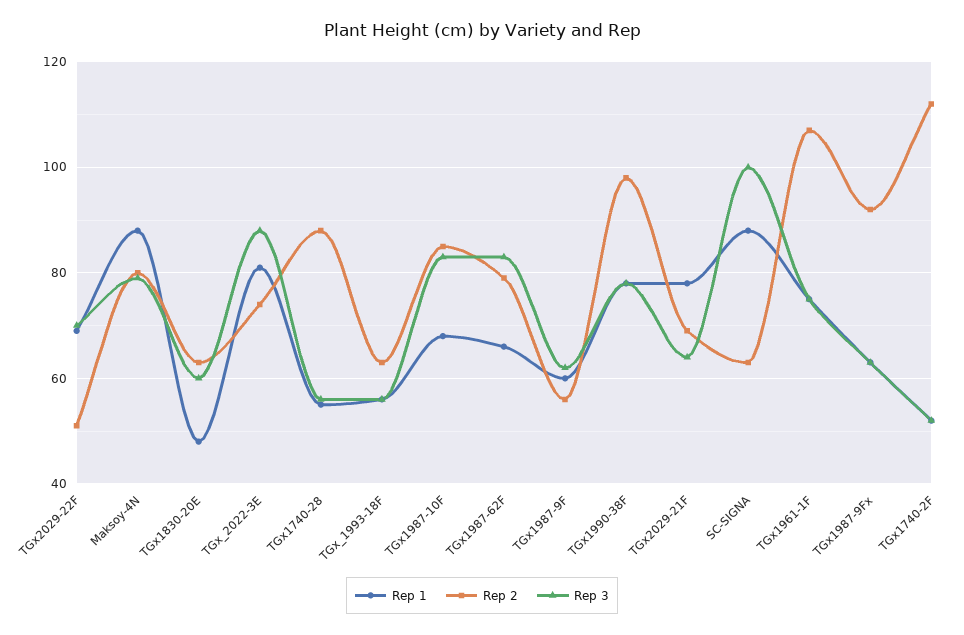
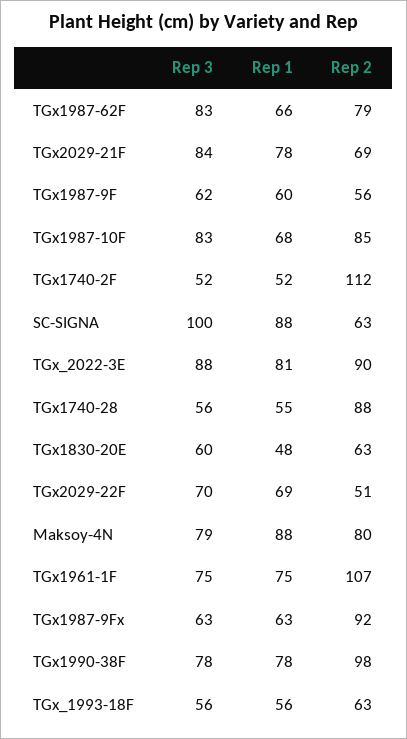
  {
    "Rep 1": {
      "TGx2029-22F": 69,
      "Maksoy-4N": 88,
      "TGx1830-20E": 48,
      "TGx_2022-3E": 81,
      "TGx1740-28": 55,
      "TGx_1993-18F": 56,
      "TGx1987-10F": 68,
      "TGx1987-62F": 66,
      "TGx1987-9F": 60,
      "TGx1990-38F": 78,
      "TGx2029-21F": 78,
      "SC-SIGNA": 88,
      "TGx1961-1F": 75,
      "TGx1987-9Fx": 63,
      "TGx1740-2F": 52
    },
    "Rep 2": {
      "TGx2029-22F": 51,
      "Maksoy-4N": 80,
      "TGx1830-20E": 63,
-     "TGx_2022-3E": 75,
+     "TGx_2022-3E": 90,
      "TGx1740-28": 88,
      "TGx_1993-18F": 63,
      "TGx1987-10F": 85,
      "TGx1987-62F": 79,
      "TGx1987-9F": 56,
      "TGx1990-38F": 98,
      "TGx2029-21F": 69,
      "SC-SIGNA": 63,
      "TGx1961-1F": 107,
      "TGx1987-9Fx": 92,
      "TGx1740-2F": 112
    },
    "Rep 3": {
      "TGx2029-22F": 70,
      "Maksoy-4N": 79,
      "TGx1830-20E": 60,
      "TGx_2022-3E": 88,
      "TGx1740-28": 56,
      "TGx_1993-18F": 56,
      "TGx1987-10F": 83,
      "TGx1987-62F": 83,
      "TGx1987-9F": 62,
      "TGx1990-38F": 78,
-     "TGx2029-21F": 65,
+     "TGx2029-21F": 84,
      "SC-SIGNA": 100,
      "TGx1961-1F": 75,
      "TGx1987-9Fx": 63,
      "TGx1740-2F": 52
    }
  }

